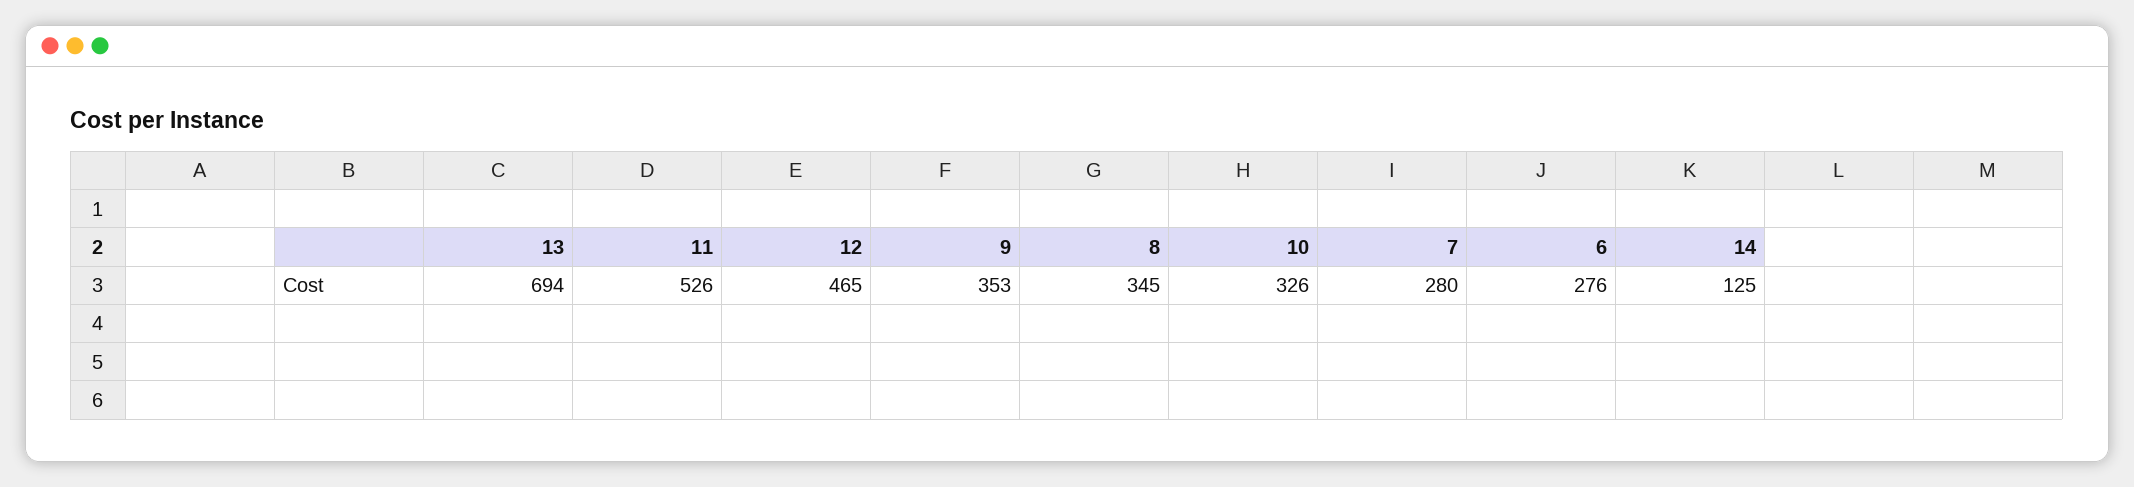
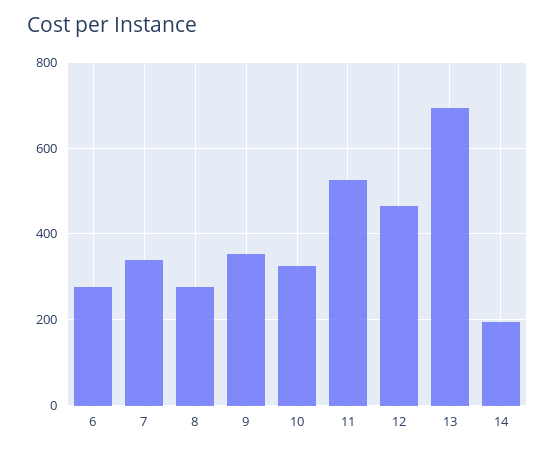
  {
    "13": 694,
    "11": 526,
    "12": 465,
    "9": 353,
-   "8": 345,
+   "8": 280,
    "10": 326,
-   "7": 280,
+   "7": 340,
    "6": 276,
-   "14": 125
+   "14": 200
  }

